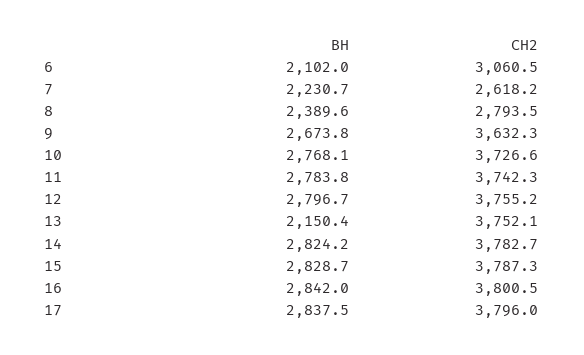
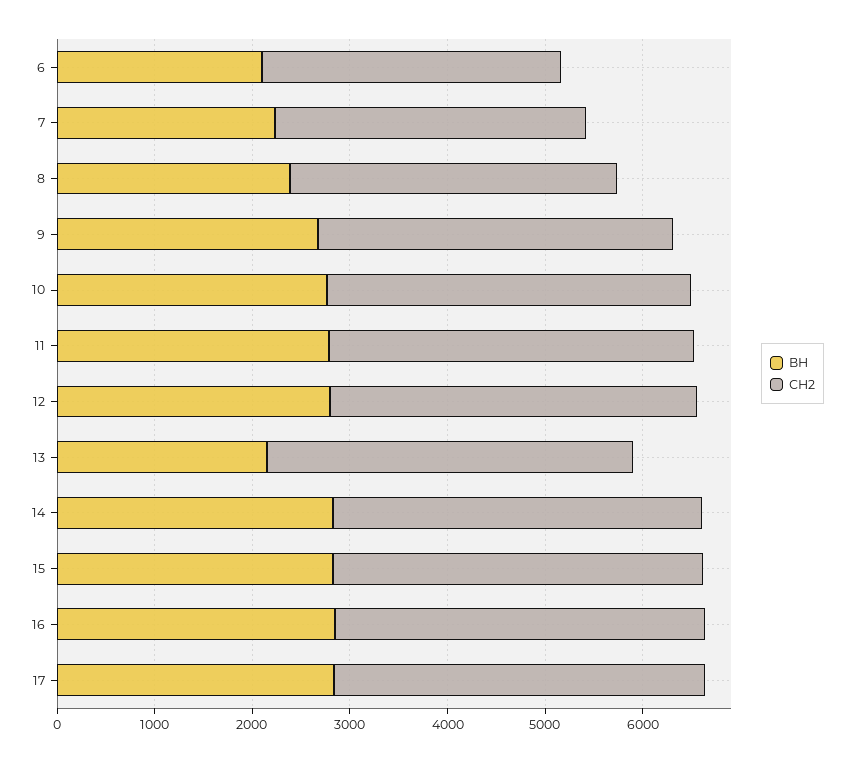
  {
    "ВН": {
      "6": 2102,
      "7": 2230.7,
      "8": 2389.6,
      "9": 2673.8,
      "10": 2768.1,
      "11": 2783.8,
      "12": 2796.7,
      "13": 2150.4,
      "14": 2824.2,
      "15": 2828.7,
      "16": 2842,
      "17": 2837.5
    },
    "СН2": {
      "6": 3060.5,
-     "7": 2618.2,
+     "7": 3200,
-     "8": 2793.5,
+     "8": 3400,
      "9": 3632.3,
      "10": 3726.6,
      "11": 3742.3,
      "12": 3755.2,
      "13": 3752.1,
      "14": 3782.7,
      "15": 3787.3,
      "16": 3800.5,
      "17": 3796
    }
  }

